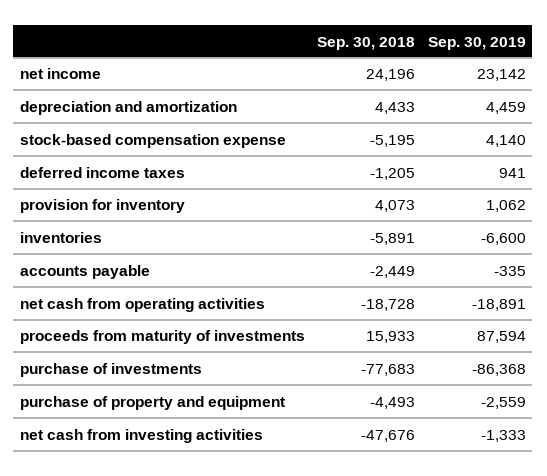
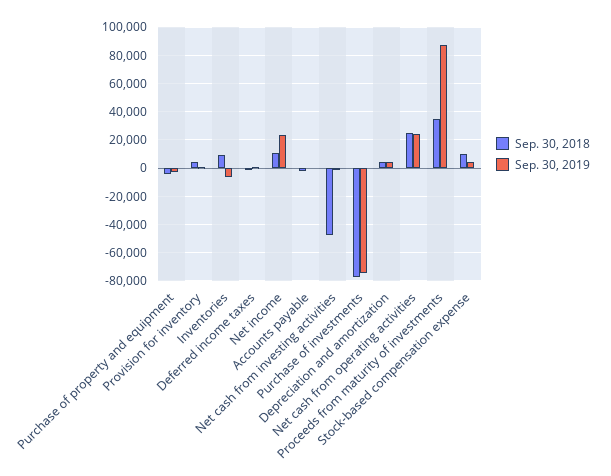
  {
    "Sep. 30, 2018": {
-     "net income": 24196,
+     "net income": 10000,
      "depreciation and amortization": 4433,
-     "stock-based compensation expense": -5195,
+     "stock-based compensation expense": 10000,
      "deferred income taxes": -1205,
      "provision for inventory": 4073,
-     "inventories": -5891,
+     "inventories": 10000,
      "accounts payable": -2449,
-     "net cash from operating activities": -18728,
+     "net cash from operating activities": 25000,
-     "proceeds from maturity of investments": 15933,
+     "proceeds from maturity of investments": 35000,
      "purchase of investments": -77683,
      "purchase of property and equipment": -4493,
      "net cash from investing activities": -47676
    },
    "Sep. 30, 2019": {
      "net income": 23142,
      "depreciation and amortization": 4459,
      "stock-based compensation expense": 4140,
      "deferred income taxes": 941,
      "provision for inventory": 1062,
      "inventories": -6600,
      "accounts payable": -335,
-     "net cash from operating activities": -18891,
+     "net cash from operating activities": 25000,
      "proceeds from maturity of investments": 87594,
-     "purchase of investments": -86368,
+     "purchase of investments": -75000,
      "purchase of property and equipment": -2559,
      "net cash from investing activities": -1333
    }
  }

